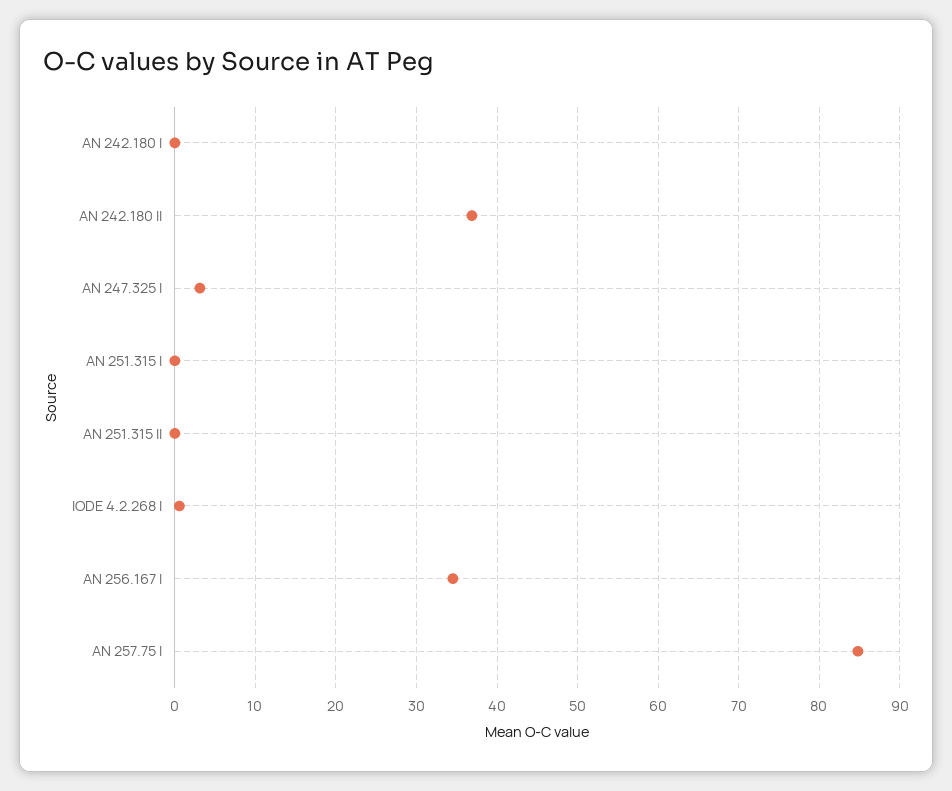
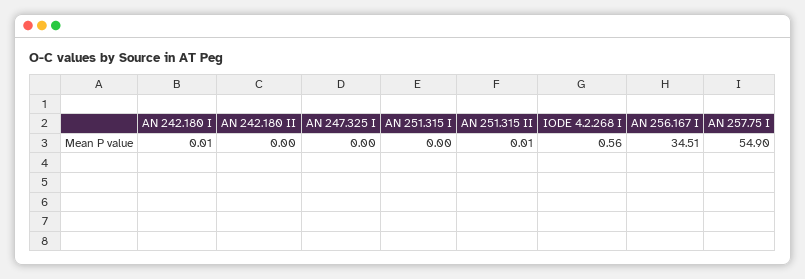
  {
    "AN 242.180 I": 0.01,
-   "AN 242.180 II": 37,
+   "AN 242.180 II": 0,
-   "AN 247.325 I": 3,
+   "AN 247.325 I": 0,
    "AN 251.315 I": 0,
    "AN 251.315 II": 0.01,
    "IODE 4.2.268 I": 0.56,
    "AN 256.167 I": 34.51,
-   "AN 257.75 I": 85
+   "AN 257.75 I": 54.9
  }

